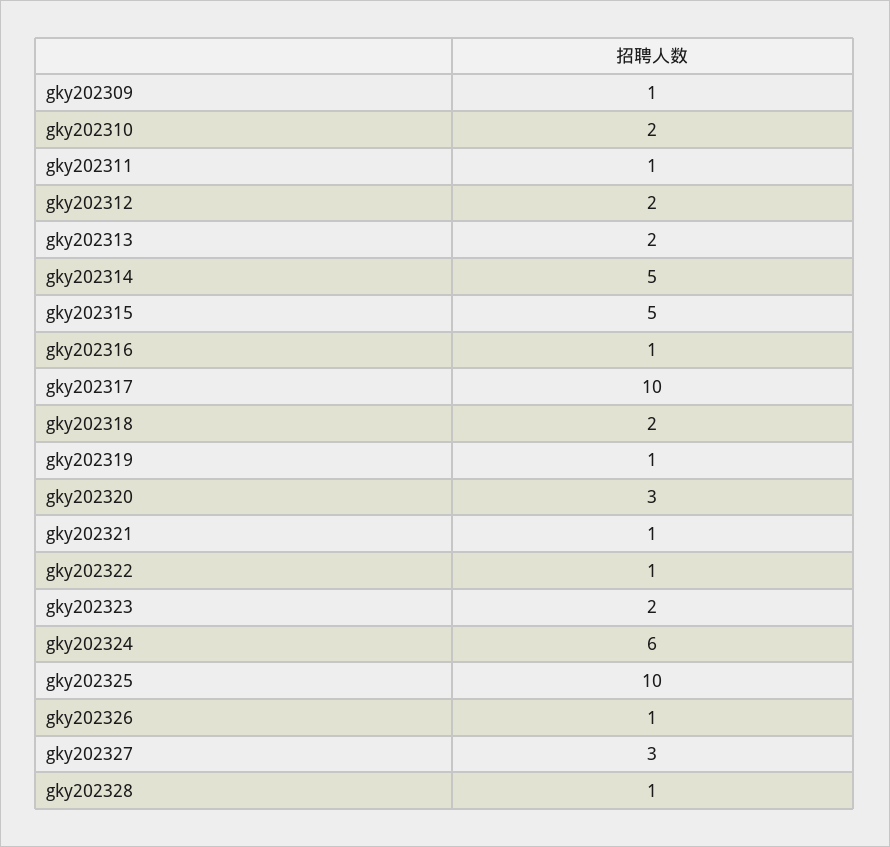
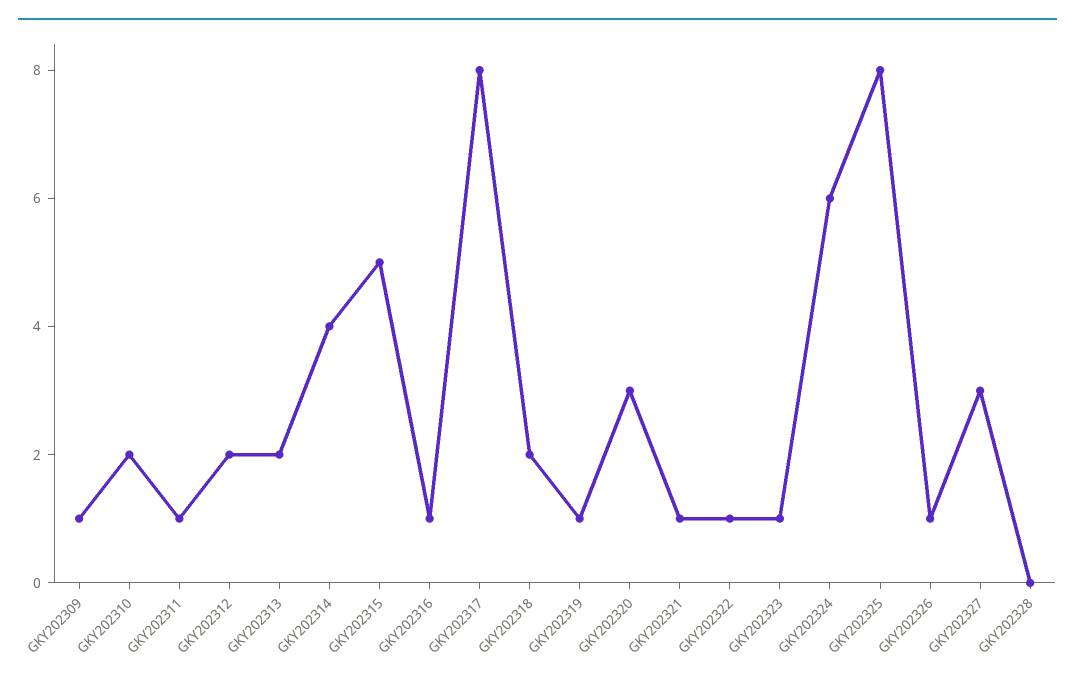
  {
    "gky202309": 1,
    "gky202310": 2,
    "gky202311": 1,
    "gky202312": 2,
    "gky202313": 2,
-   "gky202314": 5,
+   "gky202314": 4,
    "gky202315": 5,
    "gky202316": 1,
-   "gky202317": 10,
+   "gky202317": 8,
    "gky202318": 2,
    "gky202319": 1,
    "gky202320": 3,
    "gky202321": 1,
    "gky202322": 1,
-   "gky202323": 2,
+   "gky202323": 1,
    "gky202324": 6,
-   "gky202325": 10,
+   "gky202325": 8,
    "gky202326": 1,
    "gky202327": 3,
-   "gky202328": 1
+   "gky202328": 0
  }

